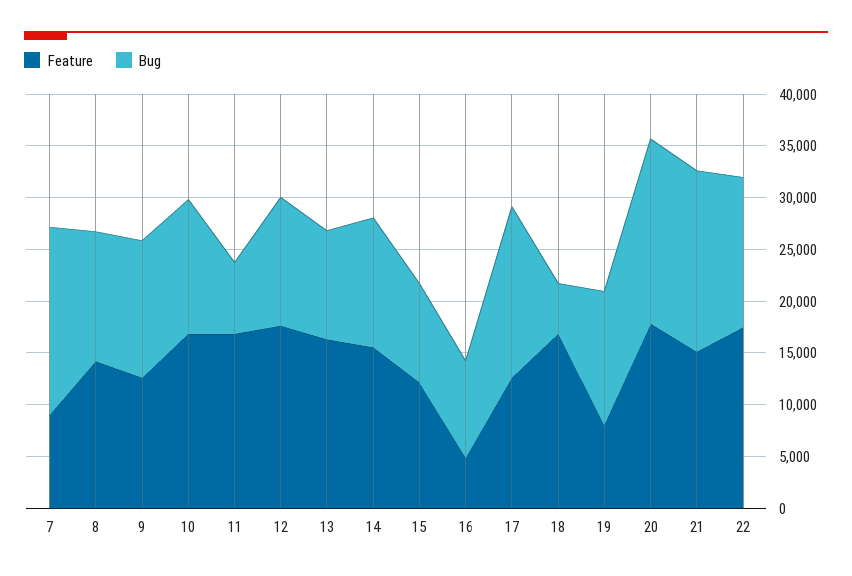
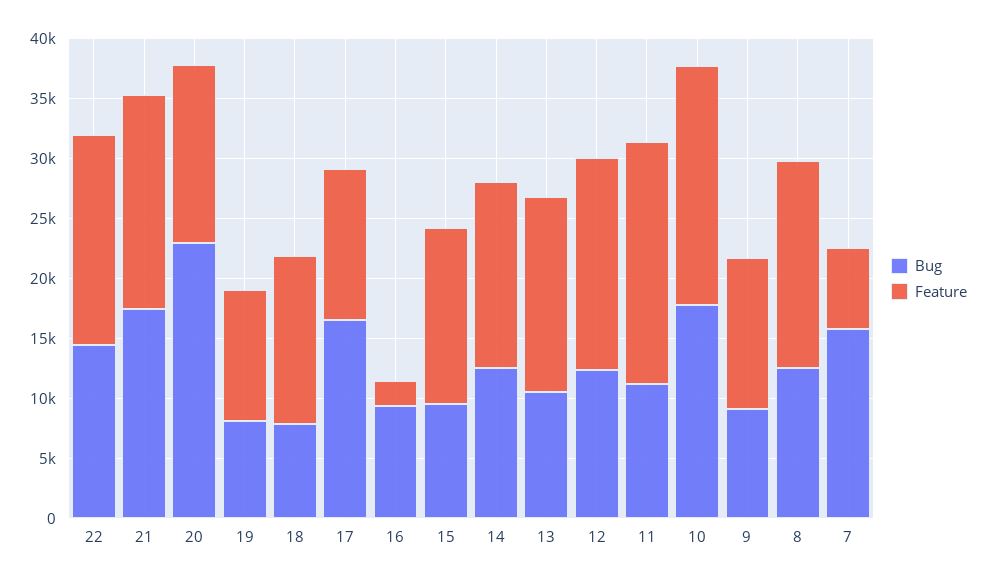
  {
    "Feature": {
-     "7": 9000,
+     "7": 7000,
-     "8": 14000,
+     "8": 17000,
      "9": 13000,
-     "10": 17000,
+     "10": 20000,
-     "11": 17000,
+     "11": 20000,
      "12": 18000,
      "13": 16000,
      "14": 16000,
-     "15": 12000,
+     "15": 15000,
-     "16": 5000,
+     "16": 2000,
      "17": 13000,
-     "18": 17000,
+     "18": 14000,
-     "19": 8000,
+     "19": 11000,
-     "20": 18000,
+     "20": 15000,
-     "21": 15000,
+     "21": 18000,
      "22": 17000
    },
    "Bug": {
-     "7": 18000,
+     "7": 16000,
      "8": 13000,
-     "9": 13000,
+     "9": 9000,
-     "10": 13000,
+     "10": 18000,
-     "11": 7000,
+     "11": 11000,
      "12": 12000,
      "13": 11000,
      "14": 13000,
      "15": 10000,
      "16": 9000,
      "17": 17000,
-     "18": 5000,
+     "18": 8000,
-     "19": 13000,
+     "19": 8000,
-     "20": 18000,
+     "20": 23000,
      "21": 17000,
      "22": 14000
    }
  }

